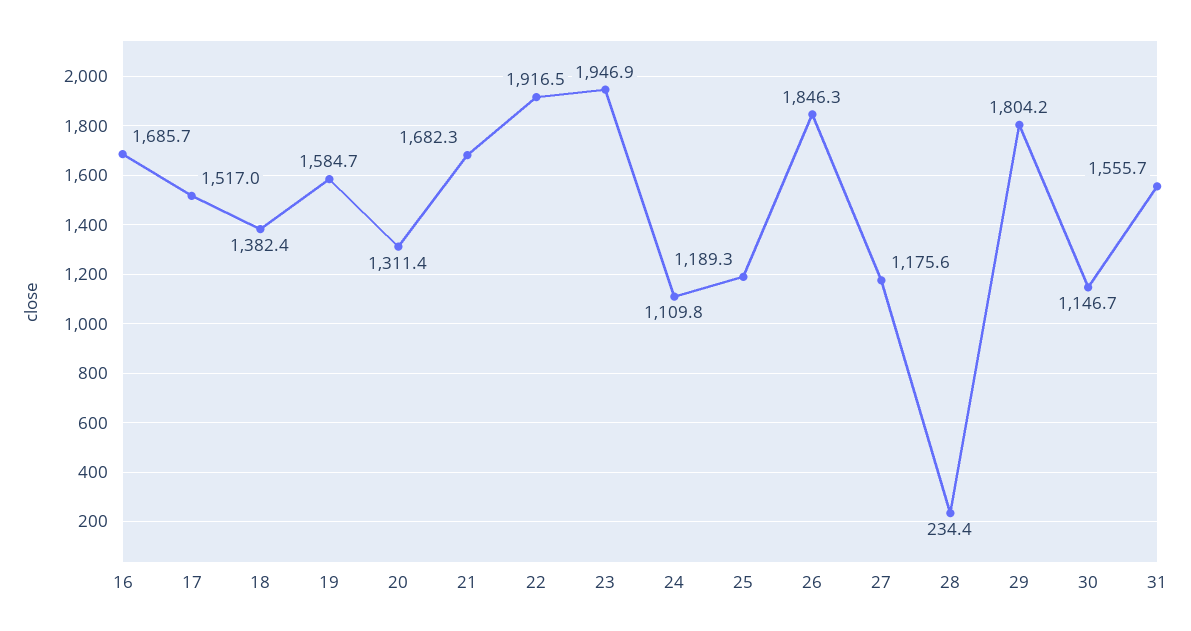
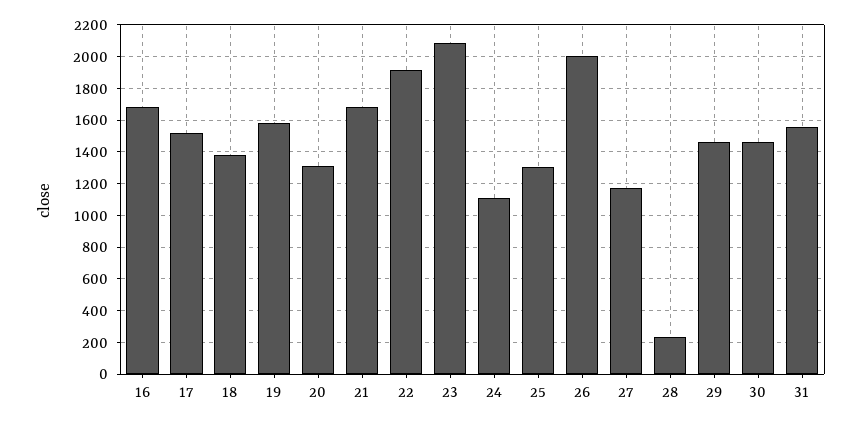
  {
    "16": 1685.7,
    "17": 1517,
    "18": 1382.4,
    "19": 1584.7,
    "20": 1311.4,
    "21": 1682.3,
    "22": 1916.5,
-   "23": 1946.9,
+   "23": 2100,
    "24": 1109.8,
-   "25": 1189.3,
+   "25": 1300,
-   "26": 1846.3,
+   "26": 2000,
    "27": 1175.6,
    "28": 234.4,
-   "29": 1804.2,
+   "29": 1450,
-   "30": 1146.7,
+   "30": 1450,
    "31": 1555.7
  }

